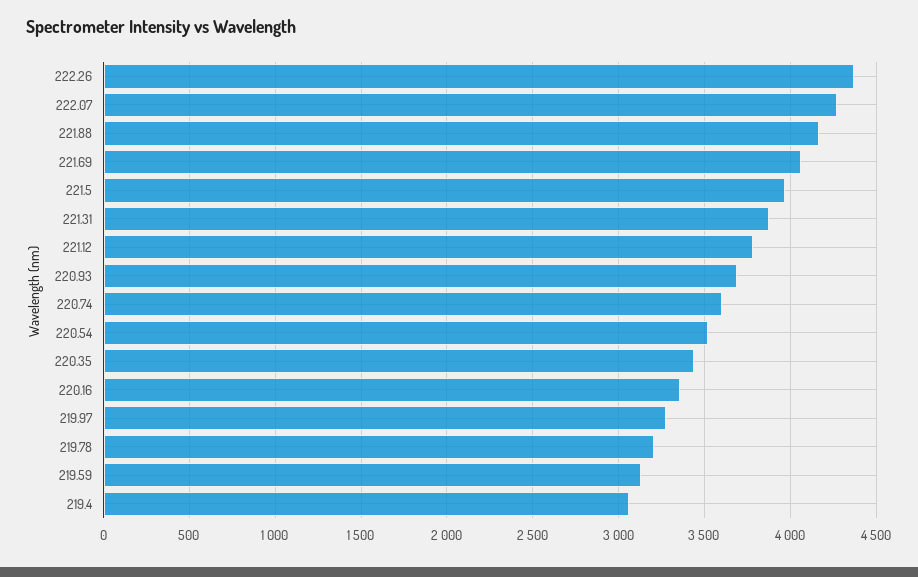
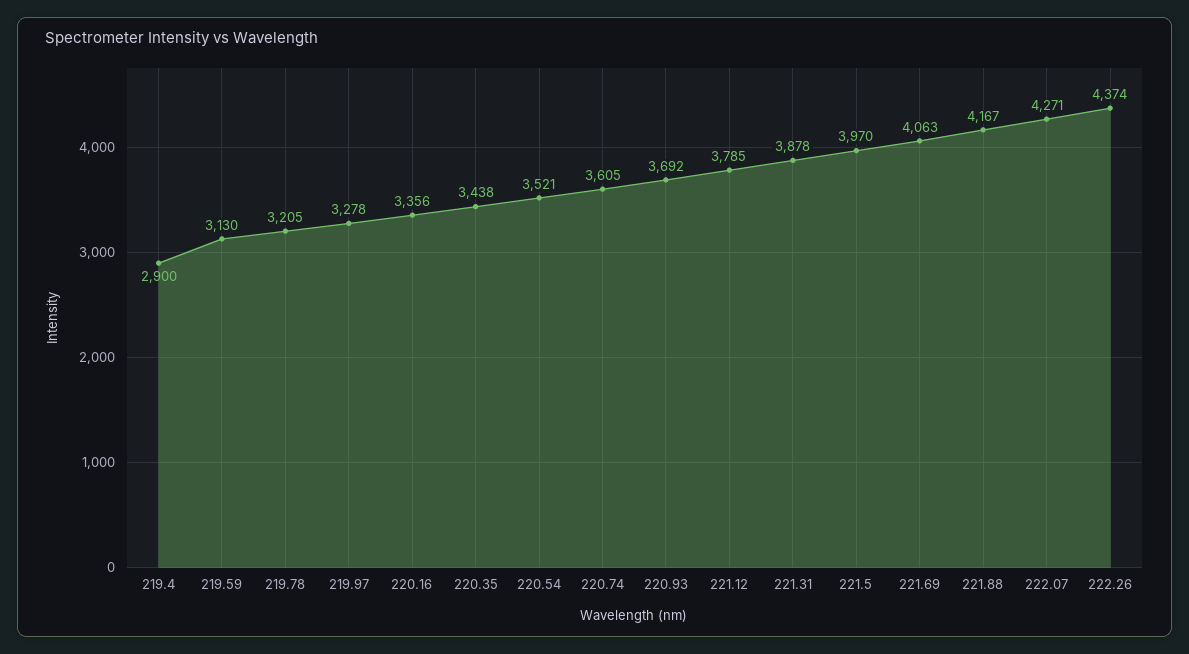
  {
    "222.26": 4374,
    "222.07": 4271,
    "221.88": 4167,
    "221.69": 4063,
    "221.5": 3970,
    "221.31": 3878,
    "221.12": 3785,
    "220.93": 3692,
    "220.74": 3605,
    "220.54": 3521,
    "220.35": 3438,
    "220.16": 3356,
    "219.97": 3278,
    "219.78": 3205,
    "219.59": 3130,
-   "219.4": 3050
+   "219.4": 2900
  }

